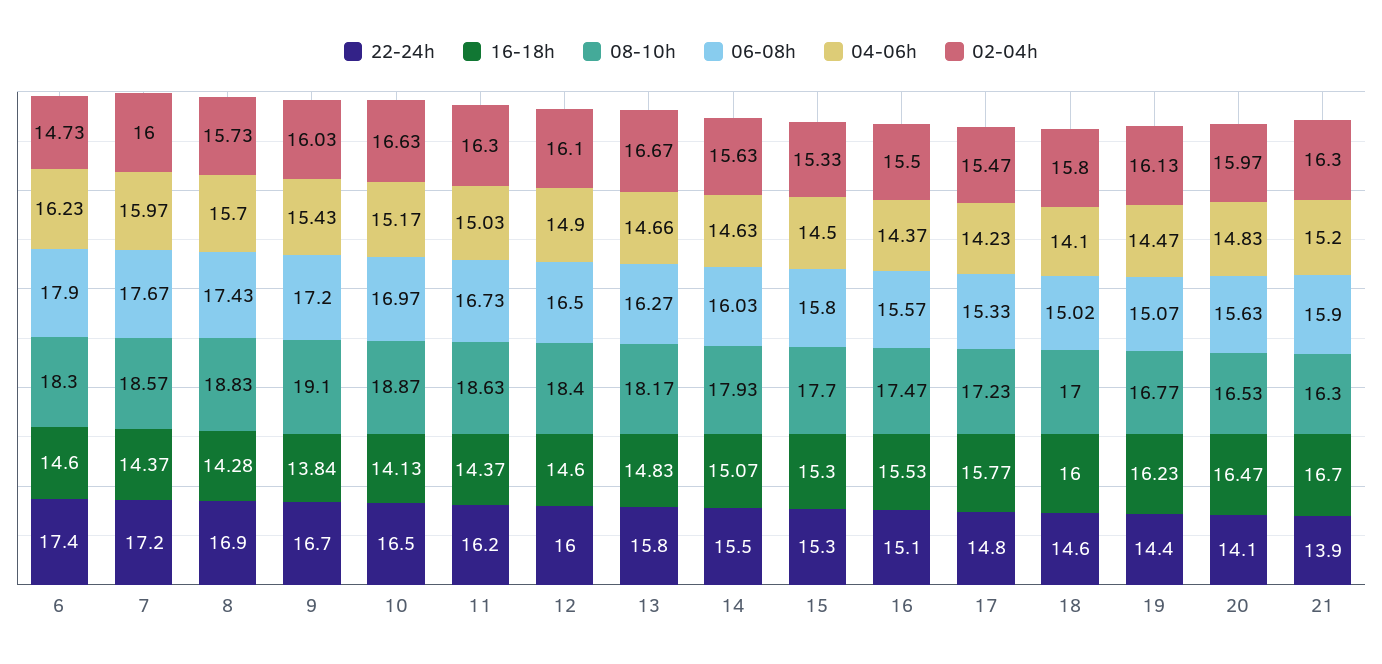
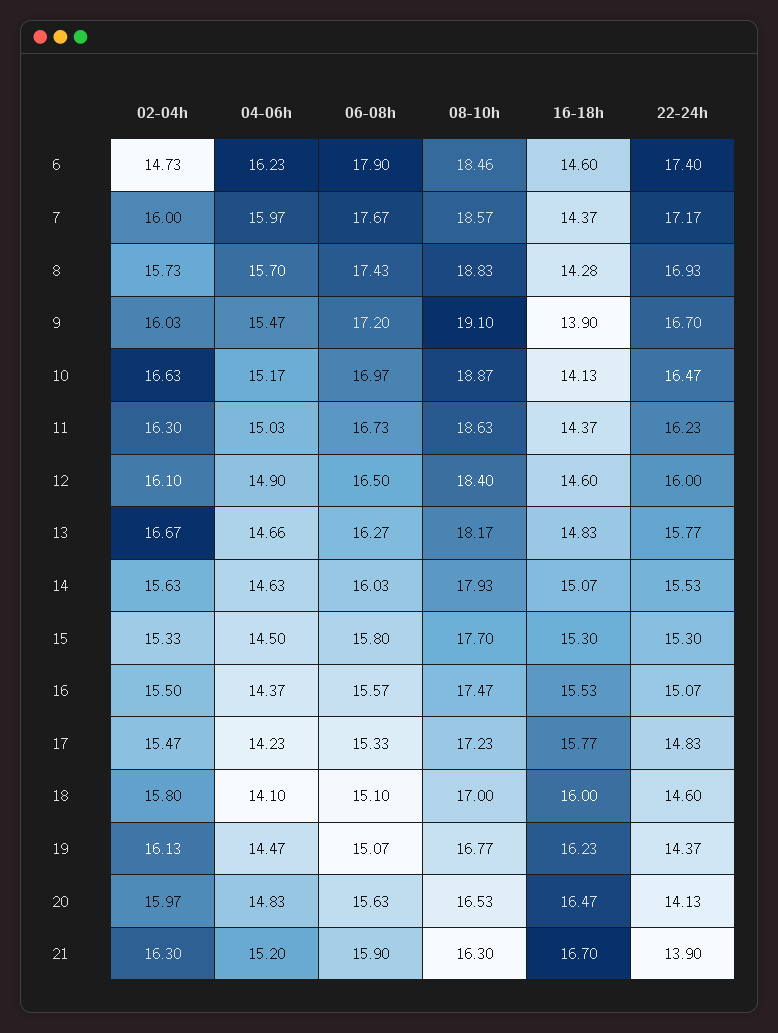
  {
    "22-24h": {
      "6": 17.4,
      "7": 17.17,
      "8": 16.93,
      "9": 16.7,
      "10": 16.47,
      "11": 16.23,
      "12": 16,
      "13": 15.77,
      "14": 15.53,
      "15": 15.3,
      "16": 15.07,
      "17": 14.83,
      "18": 14.6,
      "19": 14.37,
      "20": 14.13,
      "21": 13.9
    },
    "16-18h": {
      "6": 14.6,
      "7": 14.37,
      "8": 14.28,
-     "9": 13.84,
+     "9": 13.9,
      "10": 14.13,
      "11": 14.37,
      "12": 14.6,
      "13": 14.83,
      "14": 15.07,
      "15": 15.3,
      "16": 15.53,
      "17": 15.77,
      "18": 16,
      "19": 16.23,
      "20": 16.47,
      "21": 16.7
    },
    "08-10h": {
-     "6": 18.3,
+     "6": 18.46,
      "7": 18.57,
      "8": 18.83,
      "9": 19.1,
      "10": 18.87,
      "11": 18.63,
      "12": 18.4,
      "13": 18.17,
      "14": 17.93,
      "15": 17.7,
      "16": 17.47,
      "17": 17.23,
      "18": 17,
      "19": 16.77,
      "20": 16.53,
      "21": 16.3
    },
    "06-08h": {
      "6": 17.9,
      "7": 17.67,
      "8": 17.43,
      "9": 17.2,
      "10": 16.97,
      "11": 16.73,
      "12": 16.5,
      "13": 16.27,
      "14": 16.03,
      "15": 15.8,
      "16": 15.57,
      "17": 15.33,
-     "18": 15.02,
+     "18": 15.1,
      "19": 15.07,
      "20": 15.63,
      "21": 15.9
    },
    "04-06h": {
      "6": 16.23,
      "7": 15.97,
      "8": 15.7,
-     "9": 15.43,
+     "9": 15.47,
      "10": 15.17,
      "11": 15.03,
      "12": 14.9,
      "13": 14.66,
      "14": 14.63,
      "15": 14.5,
      "16": 14.37,
      "17": 14.23,
      "18": 14.1,
      "19": 14.47,
      "20": 14.83,
      "21": 15.2
    },
    "02-04h": {
      "6": 14.73,
      "7": 16,
      "8": 15.73,
      "9": 16.03,
      "10": 16.63,
      "11": 16.3,
      "12": 16.1,
      "13": 16.67,
      "14": 15.63,
      "15": 15.33,
      "16": 15.5,
      "17": 15.47,
      "18": 15.8,
      "19": 16.13,
      "20": 15.97,
      "21": 16.3
    }
  }

